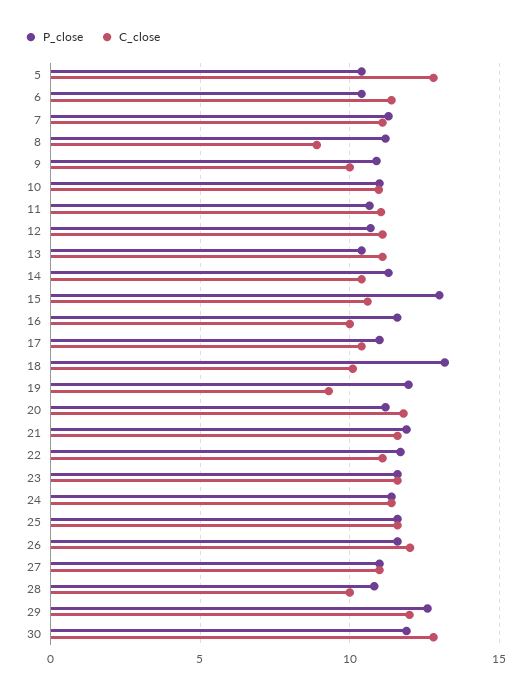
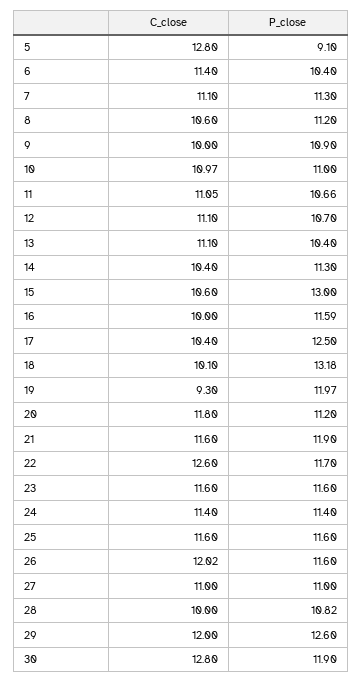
  {
    "P_close": {
-     "5": 10.5,
+     "5": 9.1,
      "6": 10.4,
      "7": 11.3,
      "8": 11.2,
      "9": 10.9,
      "10": 11,
      "11": 10.66,
      "12": 10.7,
      "13": 10.4,
      "14": 11.3,
      "15": 13,
      "16": 11.59,
-     "17": 11,
+     "17": 12.5,
      "18": 13.18,
      "19": 11.97,
      "20": 11.2,
      "21": 11.9,
      "22": 11.7,
      "23": 11.6,
      "24": 11.4,
      "25": 11.6,
      "26": 11.6,
      "27": 11,
      "28": 10.82,
      "29": 12.6,
      "30": 11.9
    },
    "C_close": {
      "5": 12.8,
      "6": 11.4,
      "7": 11.1,
-     "8": 9,
+     "8": 10.6,
      "9": 10,
      "10": 10.97,
      "11": 11.05,
      "12": 11.1,
      "13": 11.1,
      "14": 10.4,
      "15": 10.6,
      "16": 10,
      "17": 10.4,
      "18": 10.1,
      "19": 9.3,
      "20": 11.8,
      "21": 11.6,
-     "22": 11,
+     "22": 12.6,
      "23": 11.6,
      "24": 11.4,
      "25": 11.6,
      "26": 12.02,
      "27": 11,
      "28": 10,
      "29": 12,
      "30": 12.8
    }
  }

